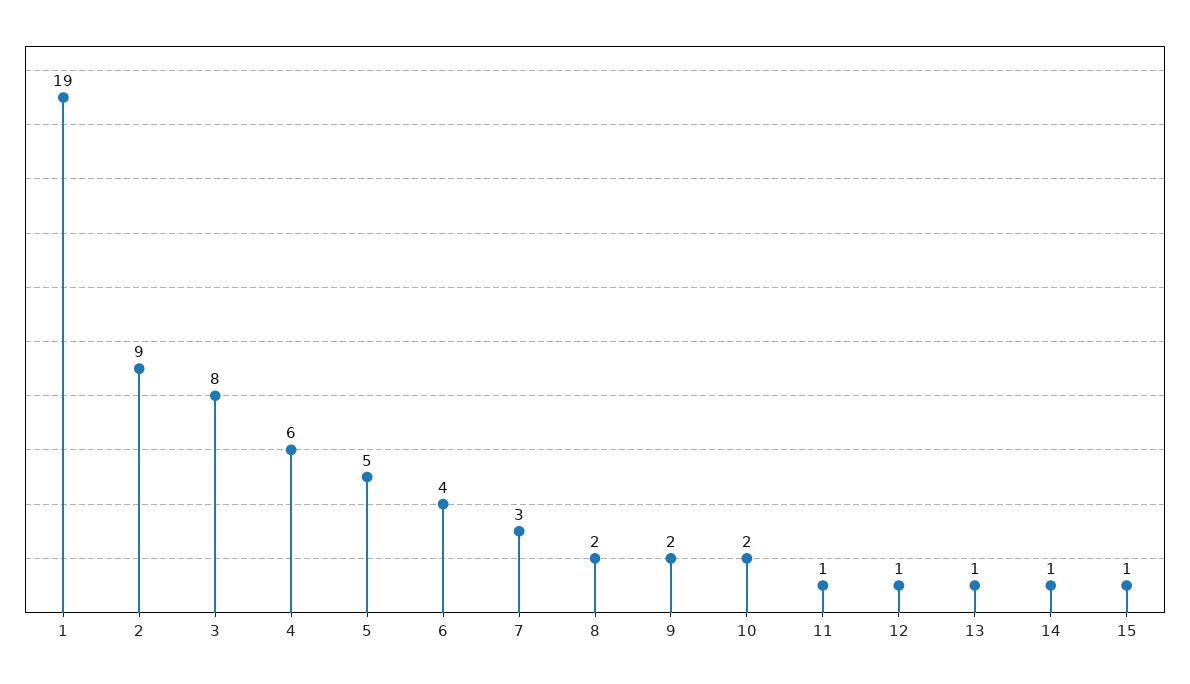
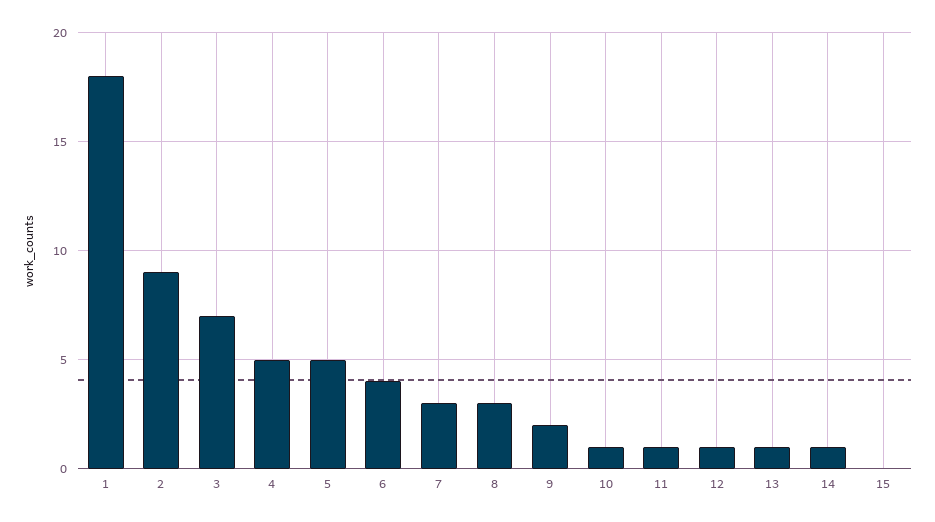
  {
-   "1": 19,
+   "1": 18,
    "2": 9,
-   "3": 8,
+   "3": 7,
-   "4": 6,
+   "4": 5,
    "5": 5,
    "6": 4,
    "7": 3,
-   "8": 2,
+   "8": 3,
    "9": 2,
-   "10": 2,
+   "10": 1,
    "11": 1,
    "12": 1,
    "13": 1,
    "14": 1,
-   "15": 1
+   "15": 0
  }

